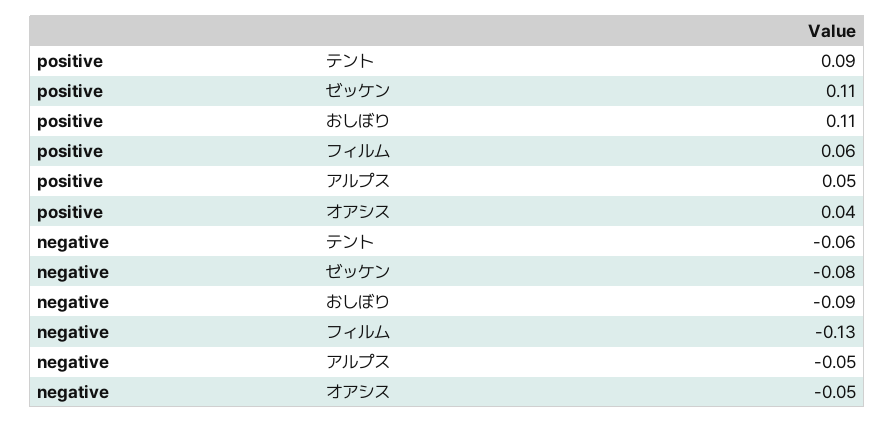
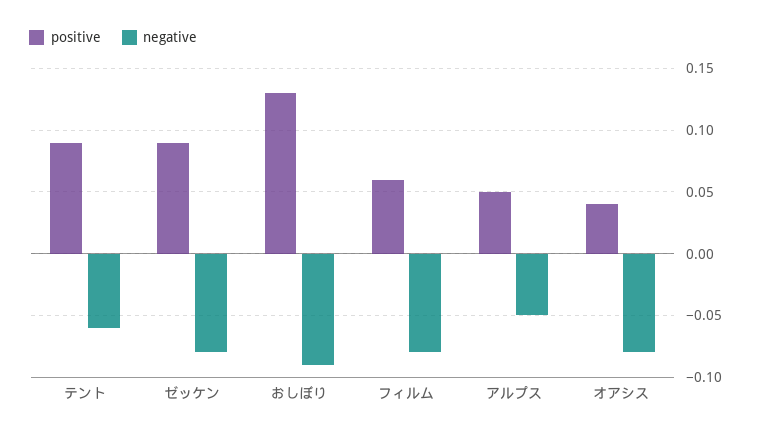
  {
    "positive": {
      "テント": 0.09,
-     "ゼッケン": 0.11,
+     "ゼッケン": 0.09,
-     "おしぼり": 0.11,
+     "おしぼり": 0.13,
      "フィルム": 0.06,
      "アルプス": 0.05,
      "オアシス": 0.04
    },
    "negative": {
      "テント": -0.06,
      "ゼッケン": -0.08,
      "おしぼり": -0.09,
-     "フィルム": -0.13,
+     "フィルム": -0.08,
      "アルプス": -0.05,
-     "オアシス": -0.05
+     "オアシス": -0.08
    }
  }

